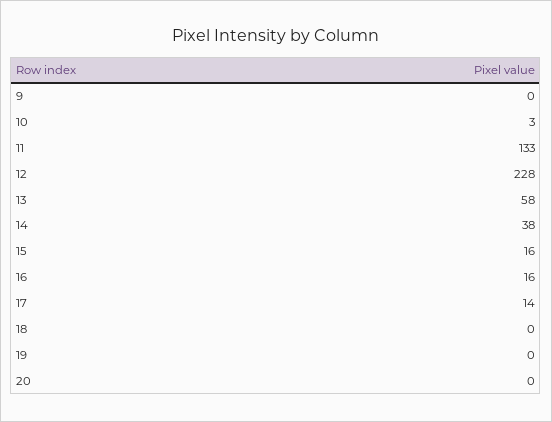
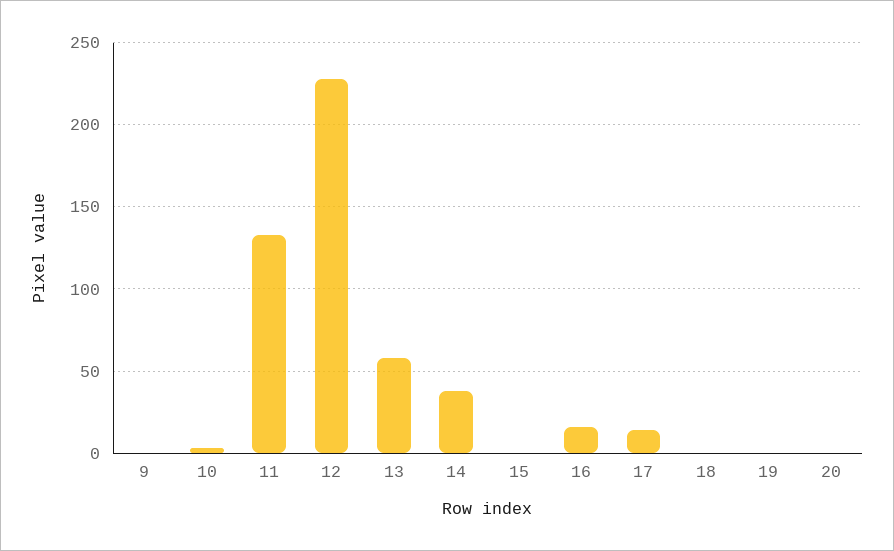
  {
    "9": 0,
    "10": 3,
    "11": 133,
    "12": 228,
    "13": 58,
    "14": 38,
-   "15": 16,
+   "15": 0,
    "16": 16,
    "17": 14,
    "18": 0,
    "19": 0,
    "20": 0
  }

